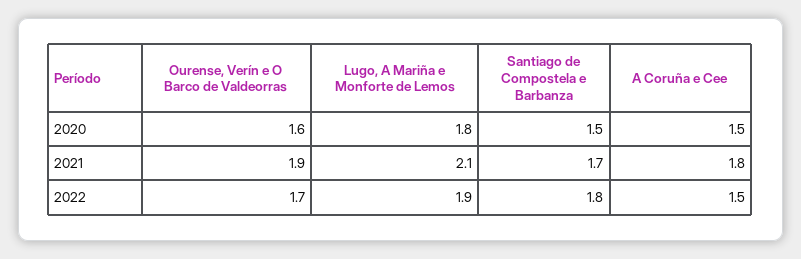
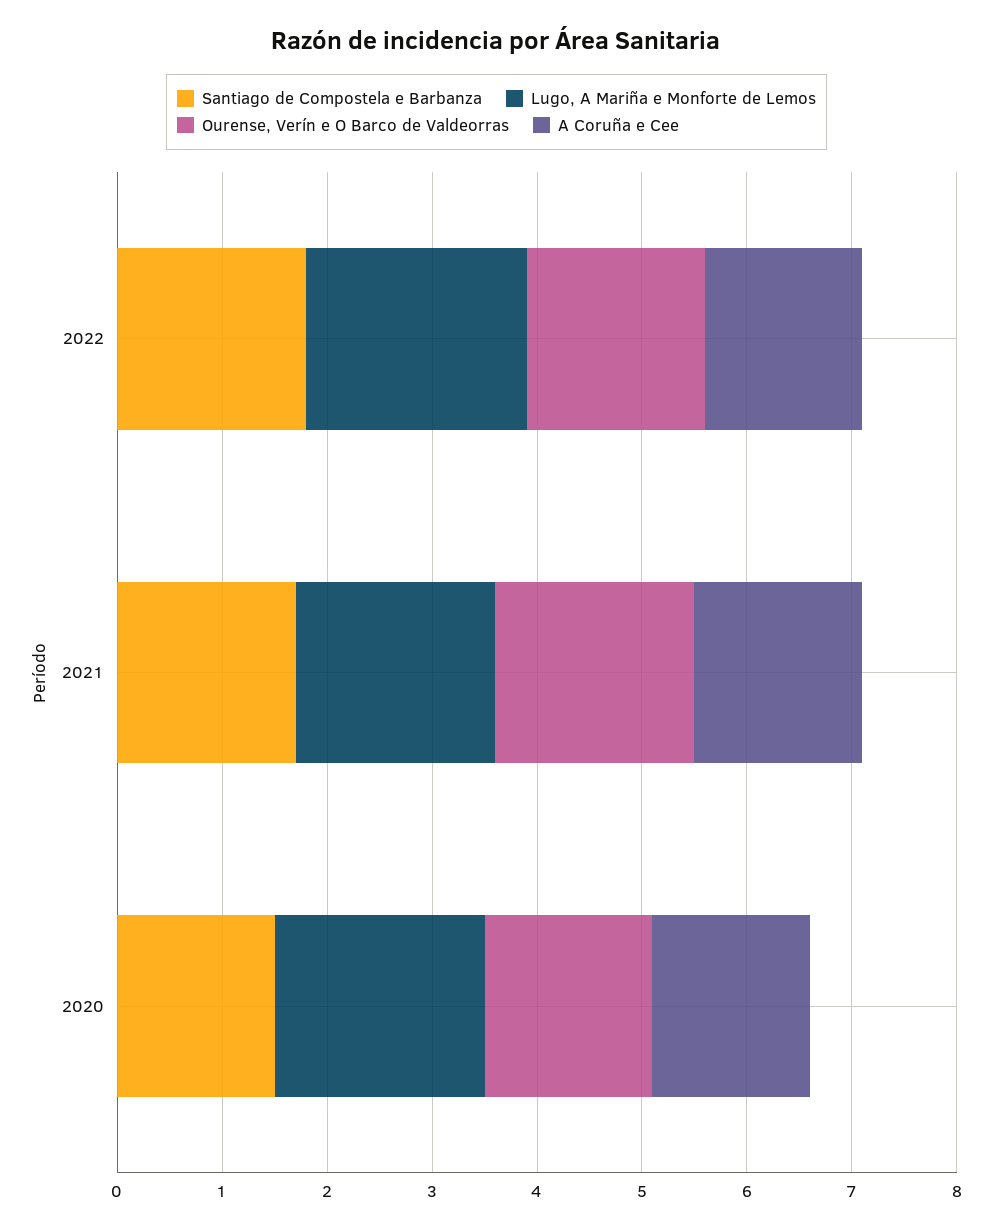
  {
    "Ourense, Verín e O Barco de Valdeorras": {
      "2020": 1.6,
      "2021": 1.9,
      "2022": 1.7
    },
    "Lugo, A Mariña e Monforte de Lemos": {
-     "2020": 1.8,
+     "2020": 2,
-     "2021": 2.1,
+     "2021": 1.9,
-     "2022": 1.9
+     "2022": 2.1
    },
    "Santiago de Compostela e Barbanza": {
      "2020": 1.5,
      "2021": 1.7,
      "2022": 1.8
    },
    "A Coruña e Cee": {
      "2020": 1.5,
-     "2021": 1.8,
+     "2021": 1.6,
      "2022": 1.5
    }
  }

